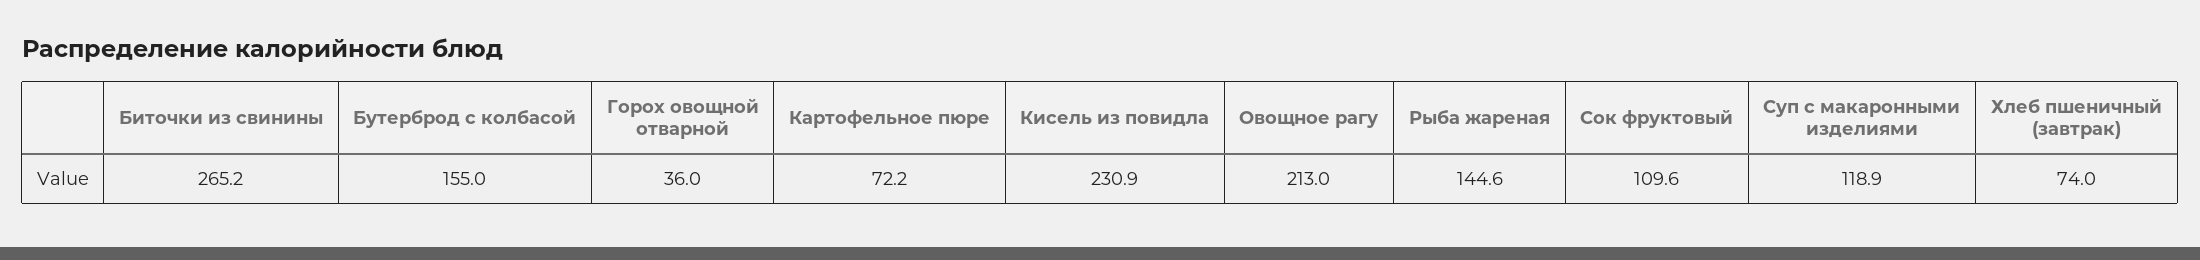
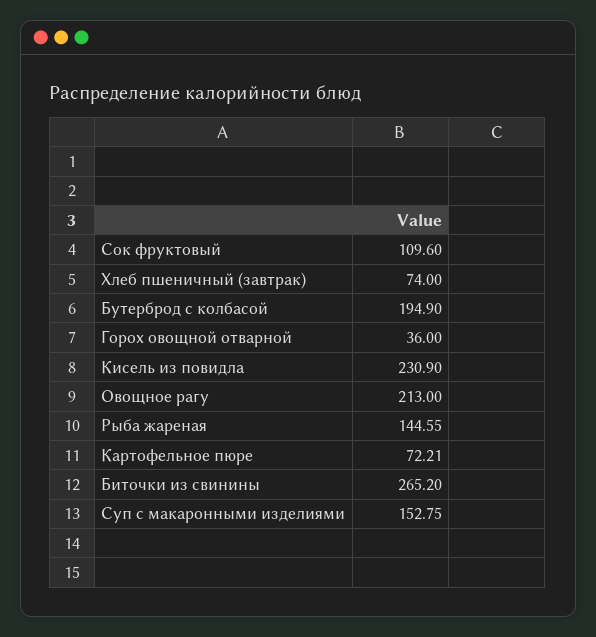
  {
    "Биточки из свинины": 265.2,
-   "Бутерброд с колбасой": 155,
+   "Бутерброд с колбасой": 194.9,
    "Горох овощной отварной": 36,
    "Картофельное пюре": 72.21,
    "Кисель из повидла": 230.9,
    "Овощное рагу": 213,
    "Рыба жареная": 144.55,
    "Сок фруктовый": 109.6,
-   "Суп с макаронными изделиями": 118.9,
+   "Суп с макаронными изделиями": 152.75,
    "Хлеб пшеничный (завтрак)": 74
  }

